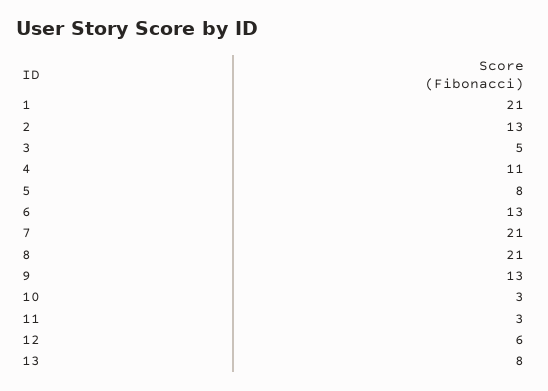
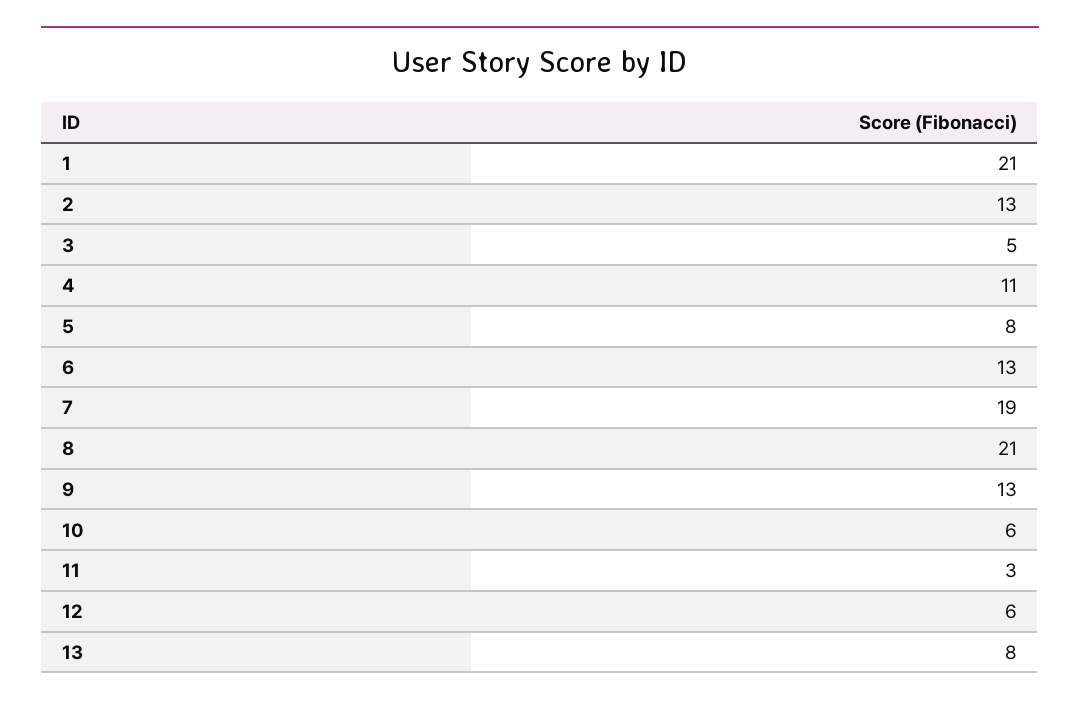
  {
    "1": 21,
    "2": 13,
    "3": 5,
    "4": 11,
    "5": 8,
    "6": 13,
-   "7": 21,
+   "7": 19,
    "8": 21,
    "9": 13,
-   "10": 3,
+   "10": 6,
    "11": 3,
    "12": 6,
    "13": 8
  }

